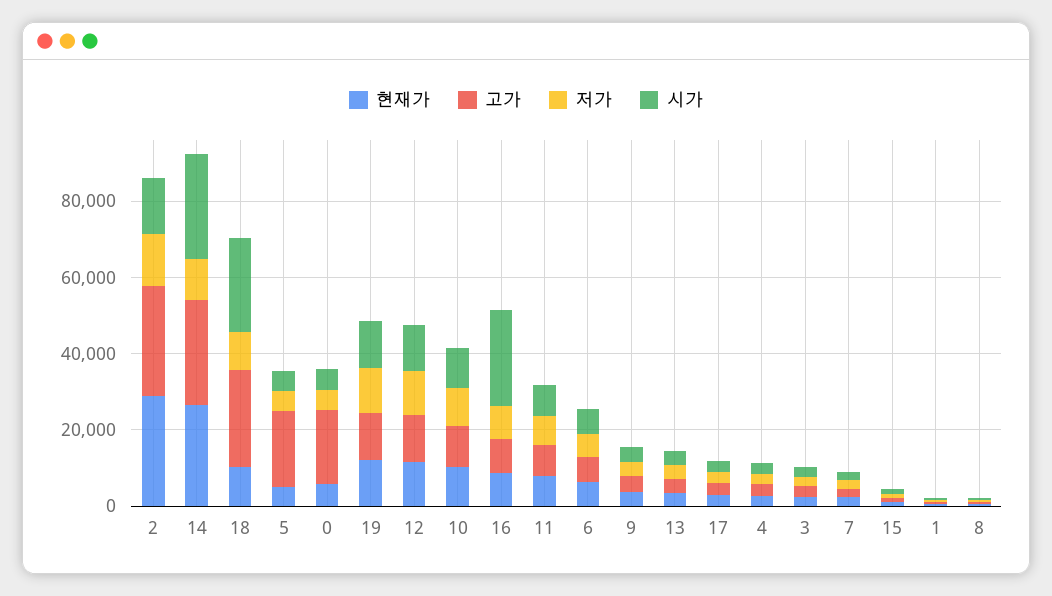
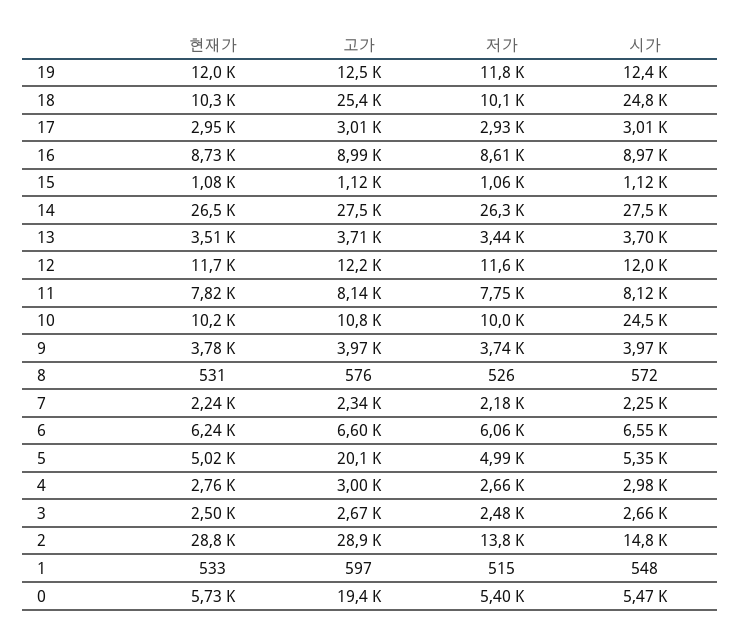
  {
    "현재가": {
      "2": 28800,
      "14": 26500,
      "18": 10300,
      "5": 5020,
      "0": 5730,
      "19": 12000,
      "12": 11700,
      "10": 10200,
      "16": 8730,
      "11": 7820,
      "6": 6240,
      "9": 3780,
      "13": 3510,
      "17": 2950,
      "4": 2760,
      "3": 2500,
      "7": 2240,
      "15": 1080,
      "1": 533,
      "8": 531
    },
    "고가": {
      "2": 28900,
      "14": 27500,
      "18": 25400,
      "5": 20100,
      "0": 19400,
      "19": 12500,
      "12": 12200,
      "10": 10800,
      "16": 8990,
      "11": 8140,
      "6": 6600,
      "9": 3970,
      "13": 3710,
      "17": 3010,
      "4": 3000,
      "3": 2670,
      "7": 2340,
      "15": 1120,
      "1": 597,
      "8": 576
    },
    "저가": {
      "2": 13800,
-     "14": 10000,
+     "14": 26300,
      "18": 10100,
      "5": 4990,
      "0": 5400,
      "19": 11800,
      "12": 11600,
      "10": 10000,
      "16": 8610,
      "11": 7750,
      "6": 6060,
      "9": 3740,
      "13": 3440,
      "17": 2930,
      "4": 2660,
      "3": 2480,
      "7": 2180,
      "15": 1060,
      "1": 515,
      "8": 526
    },
    "시가": {
      "2": 14800,
      "14": 27500,
      "18": 24800,
      "5": 5350,
      "0": 5470,
      "19": 12400,
      "12": 12000,
-     "10": 10000,
+     "10": 24500,
-     "16": 25000,
+     "16": 8970,
      "11": 8120,
      "6": 6550,
      "9": 3970,
      "13": 3700,
      "17": 3010,
      "4": 2980,
      "3": 2660,
      "7": 2250,
      "15": 1120,
      "1": 548,
      "8": 572
    }
  }

